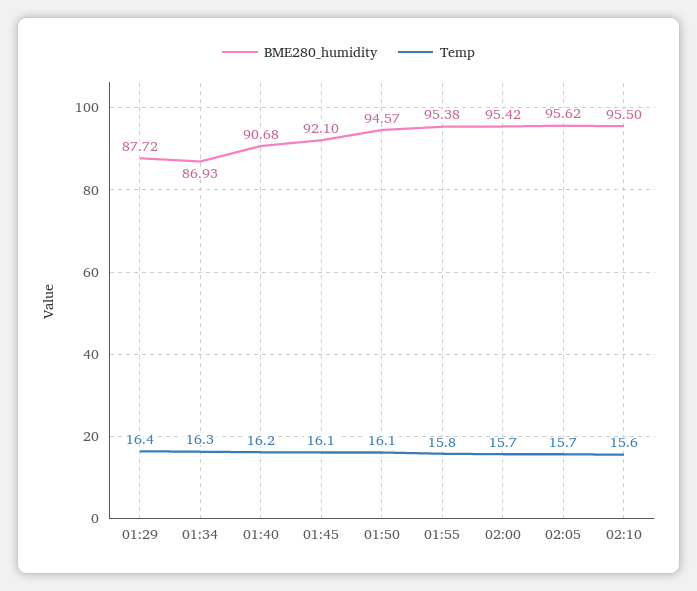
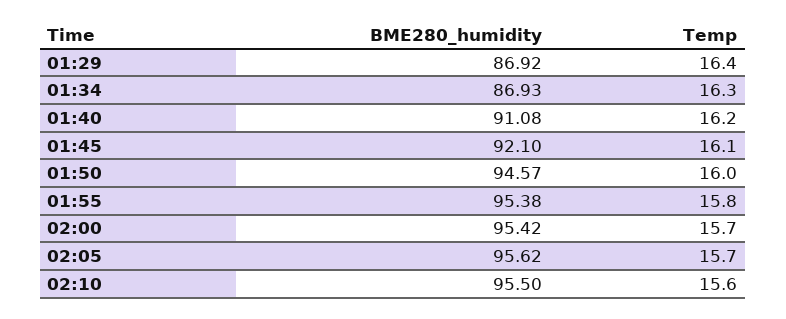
  {
    "BME280_humidity": {
-     "01:29": 87.72,
+     "01:29": 86.92,
      "01:34": 86.93,
-     "01:40": 90.68,
+     "01:40": 91.08,
      "01:45": 92.1,
      "01:50": 94.57,
      "01:55": 95.38,
      "02:00": 95.42,
      "02:05": 95.62,
      "02:10": 95.5
    },
    "Temp": {
      "01:29": 16.4,
      "01:34": 16.3,
      "01:40": 16.2,
      "01:45": 16.1,
-     "01:50": 16.1,
+     "01:50": 16,
      "01:55": 15.8,
      "02:00": 15.7,
      "02:05": 15.7,
      "02:10": 15.6
    }
  }

